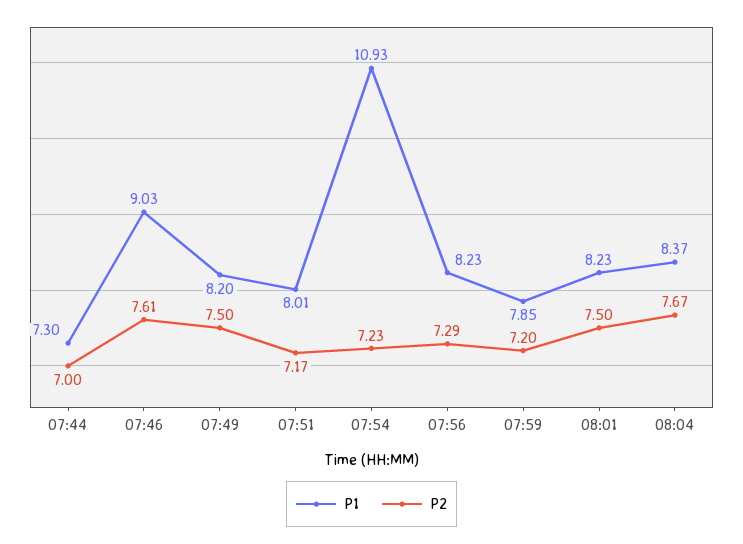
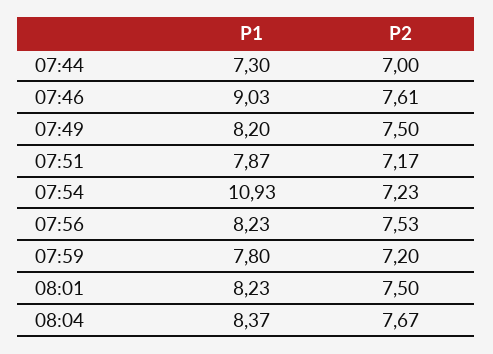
  {
    "P1": {
      "07:44": 7.3,
      "07:46": 9.03,
      "07:49": 8.2,
-     "07:51": 8.01,
+     "07:51": 7.87,
      "07:54": 10.93,
      "07:56": 8.23,
-     "07:59": 7.85,
+     "07:59": 7.8,
      "08:01": 8.23,
      "08:04": 8.37
    },
    "P2": {
      "07:44": 7,
      "07:46": 7.61,
      "07:49": 7.5,
      "07:51": 7.17,
      "07:54": 7.23,
-     "07:56": 7.29,
+     "07:56": 7.53,
      "07:59": 7.2,
      "08:01": 7.5,
      "08:04": 7.67
    }
  }

